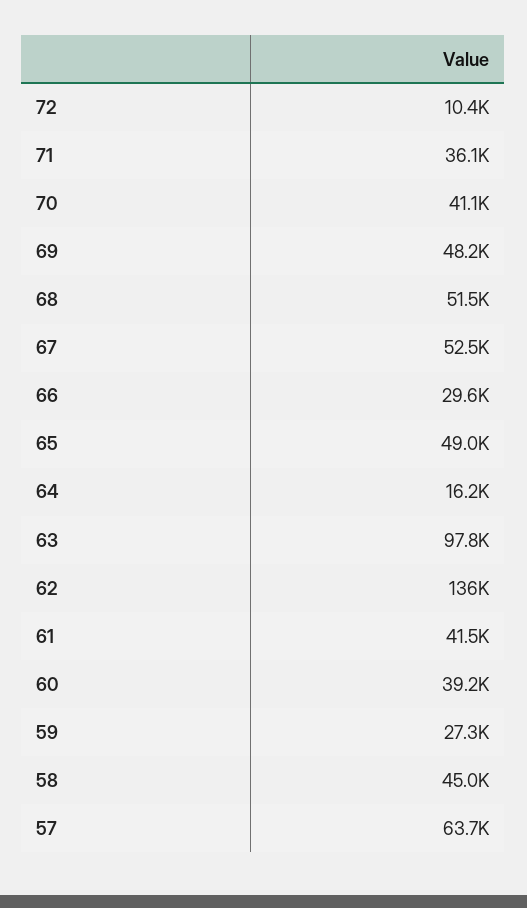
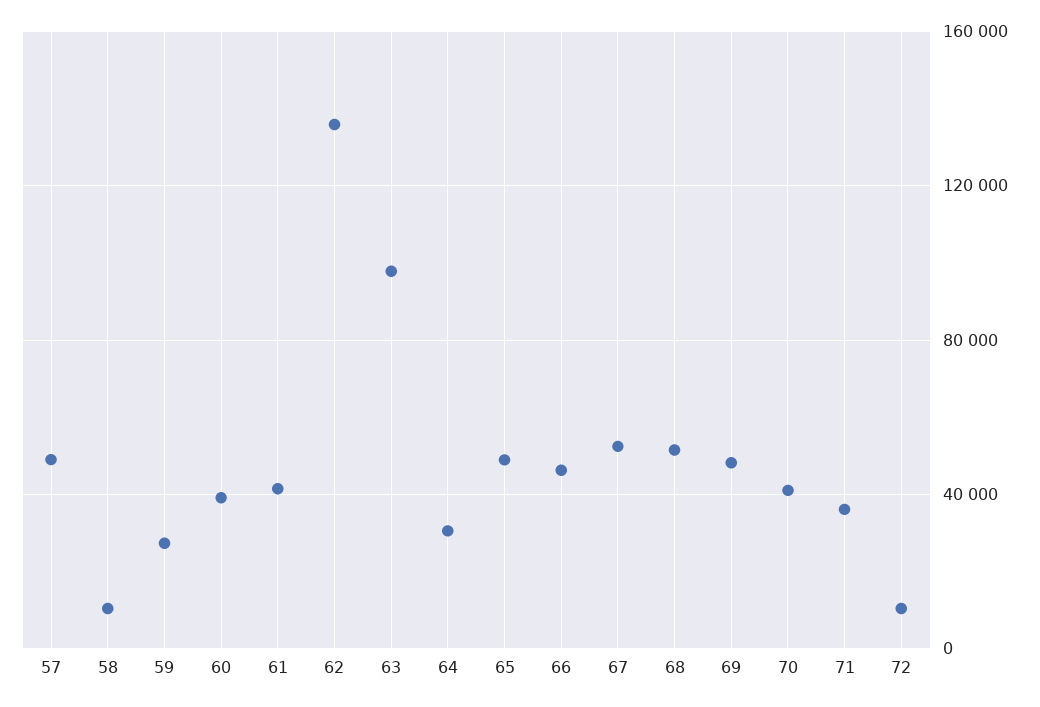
  {
    "72": 10400,
    "71": 36100,
    "70": 41100,
    "69": 48200,
    "68": 51500,
    "67": 52500,
-   "66": 29600,
+   "66": 45000,
    "65": 49000,
-   "64": 16200,
+   "64": 30000,
    "63": 97800,
    "62": 136000,
    "61": 41500,
    "60": 39200,
    "59": 27300,
-   "58": 45000,
+   "58": 10000,
-   "57": 63700
+   "57": 50000
  }

